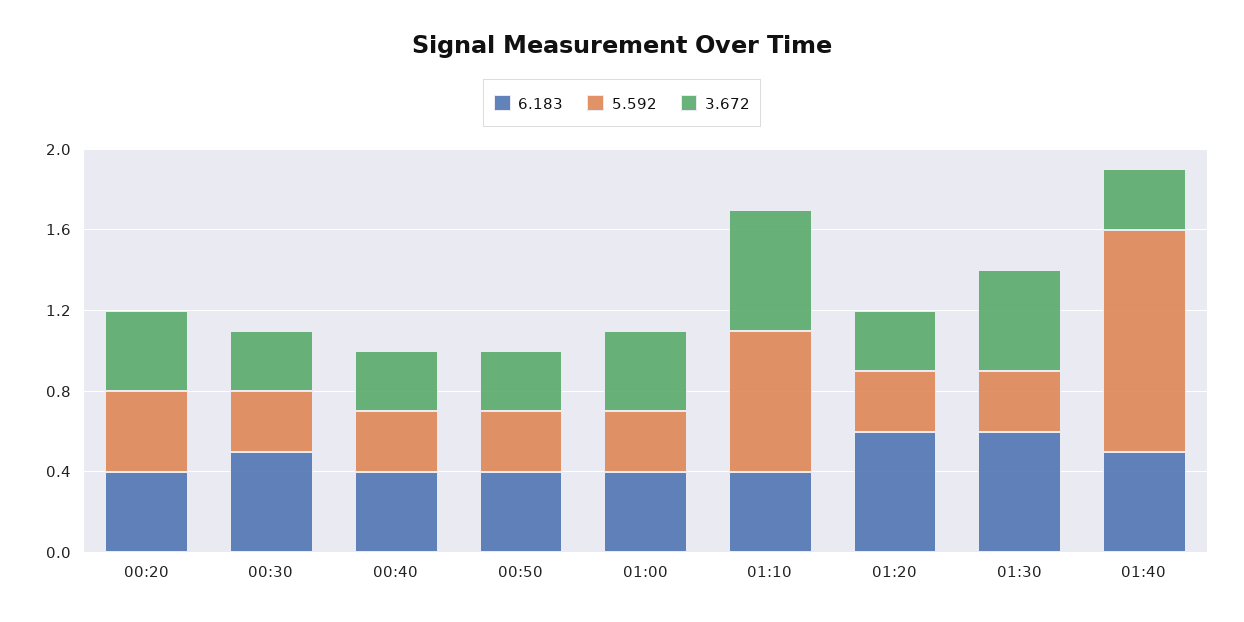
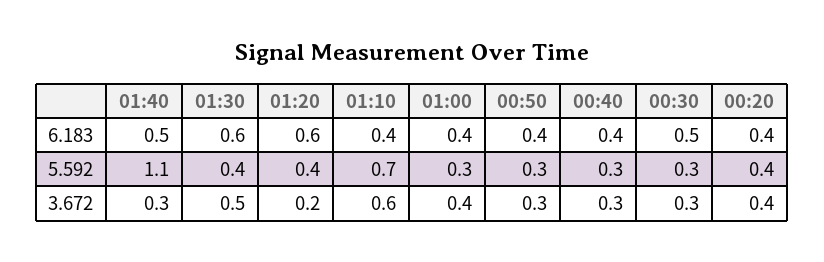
  {
    "6.183": {
      "00:20": 0.4,
      "00:30": 0.5,
      "00:40": 0.4,
      "00:50": 0.4,
      "01:00": 0.4,
      "01:10": 0.4,
      "01:20": 0.6,
      "01:30": 0.6,
      "01:40": 0.5
    },
    "5.592": {
      "00:20": 0.4,
      "00:30": 0.3,
      "00:40": 0.3,
      "00:50": 0.3,
      "01:00": 0.3,
      "01:10": 0.7,
-     "01:20": 0.3,
+     "01:20": 0.4,
-     "01:30": 0.3,
+     "01:30": 0.4,
      "01:40": 1.1
    },
    "3.672": {
      "00:20": 0.4,
      "00:30": 0.3,
      "00:40": 0.3,
      "00:50": 0.3,
      "01:00": 0.4,
      "01:10": 0.6,
-     "01:20": 0.3,
+     "01:20": 0.2,
      "01:30": 0.5,
      "01:40": 0.3
    }
  }

